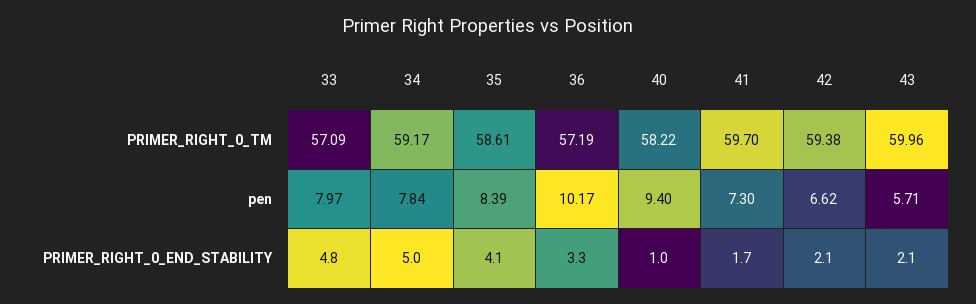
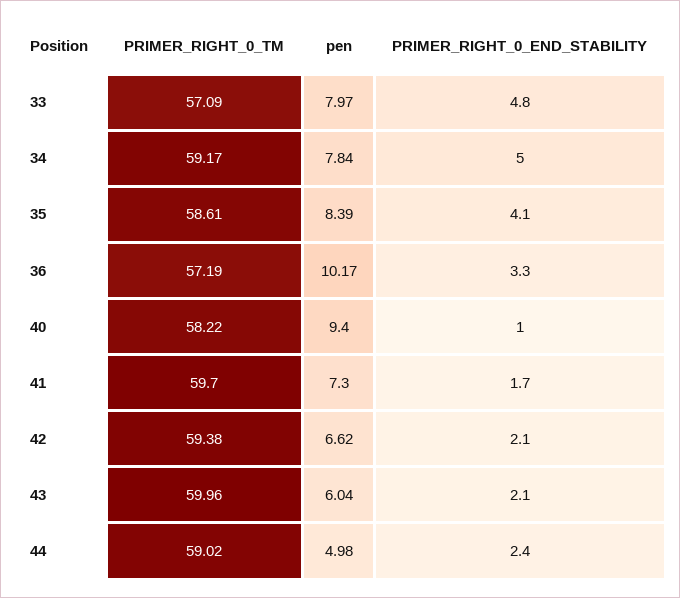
  {
    "33": {
      "PRIMER_RIGHT_0_TM": 57.09,
      "pen": 7.97,
      "PRIMER_RIGHT_0_END_STABILITY": 4.8
    },
    "34": {
      "PRIMER_RIGHT_0_TM": 59.17,
      "pen": 7.84,
      "PRIMER_RIGHT_0_END_STABILITY": 5
    },
    "35": {
      "PRIMER_RIGHT_0_TM": 58.61,
      "pen": 8.39,
      "PRIMER_RIGHT_0_END_STABILITY": 4.1
    },
    "36": {
      "PRIMER_RIGHT_0_TM": 57.19,
      "pen": 10.17,
      "PRIMER_RIGHT_0_END_STABILITY": 3.3
    },
    "40": {
      "PRIMER_RIGHT_0_TM": 58.22,
      "pen": 9.4,
      "PRIMER_RIGHT_0_END_STABILITY": 1
    },
    "41": {
      "PRIMER_RIGHT_0_TM": 59.7,
      "pen": 7.3,
      "PRIMER_RIGHT_0_END_STABILITY": 1.7
    },
    "42": {
      "PRIMER_RIGHT_0_TM": 59.38,
      "pen": 6.62,
      "PRIMER_RIGHT_0_END_STABILITY": 2.1
    },
    "43": {
      "PRIMER_RIGHT_0_TM": 59.96,
-     "pen": 5.71,
+     "pen": 6.04,
      "PRIMER_RIGHT_0_END_STABILITY": 2.1
-   }
+   },
+   "44": {
+     "PRIMER_RIGHT_0_TM": 59.02,
+     "pen": 4.98,
+     "PRIMER_RIGHT_0_END_STABILITY": 2.4
+   }
  }

